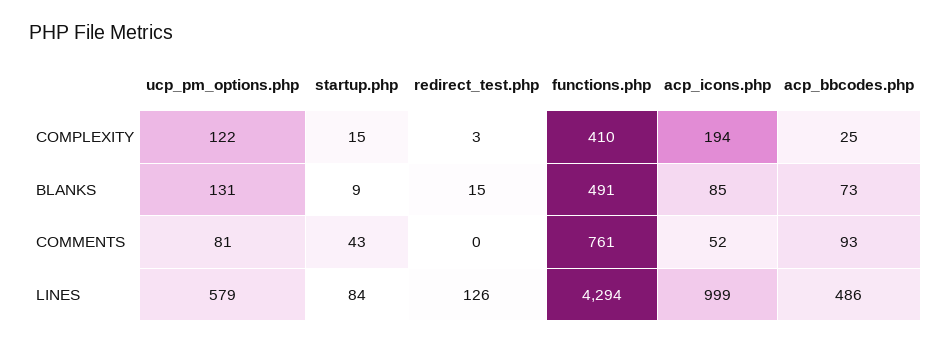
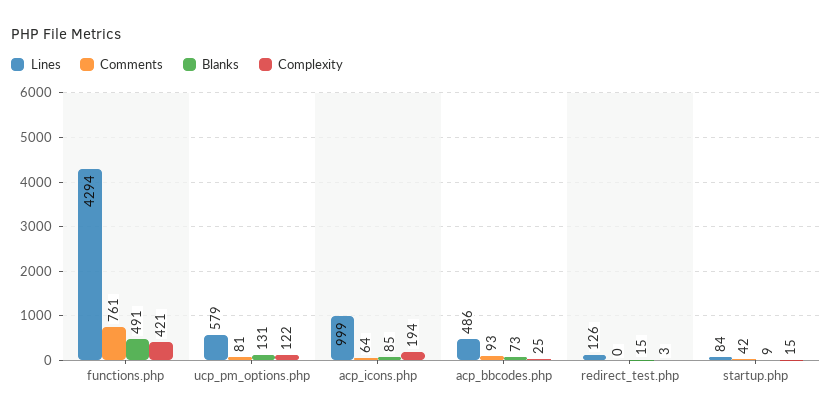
  {
    "COMPLEXITY": {
      "ucp_pm_options.php": 122,
      "startup.php": 15,
      "redirect_test.php": 3,
-     "functions.php": 410,
+     "functions.php": 421,
      "acp_icons.php": 194,
      "acp_bbcodes.php": 25
    },
    "BLANKS": {
      "ucp_pm_options.php": 131,
      "startup.php": 9,
      "redirect_test.php": 15,
      "functions.php": 491,
      "acp_icons.php": 85,
      "acp_bbcodes.php": 73
    },
    "COMMENTS": {
      "ucp_pm_options.php": 81,
-     "startup.php": 43,
+     "startup.php": 42,
      "redirect_test.php": 0,
      "functions.php": 761,
-     "acp_icons.php": 52,
+     "acp_icons.php": 64,
      "acp_bbcodes.php": 93
    },
    "LINES": {
      "ucp_pm_options.php": 579,
      "startup.php": 84,
      "redirect_test.php": 126,
      "functions.php": 4294,
      "acp_icons.php": 999,
      "acp_bbcodes.php": 486
    }
  }

